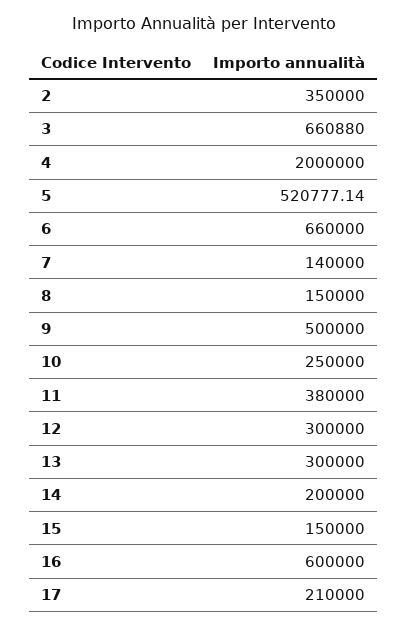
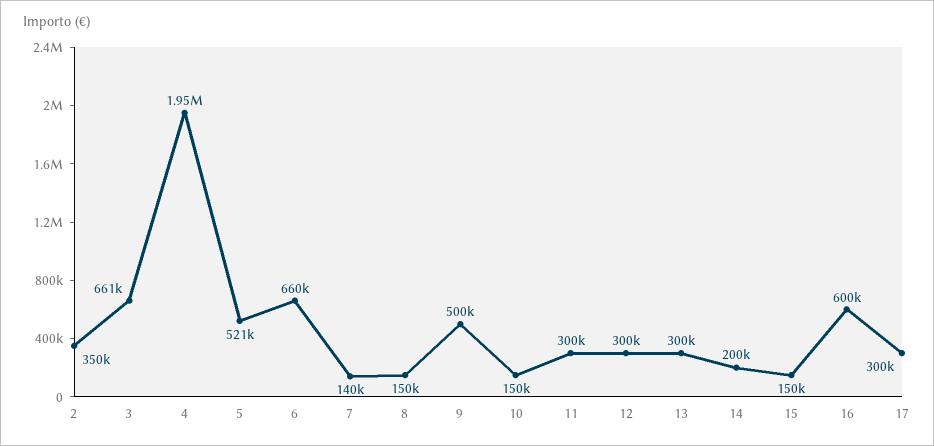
  {
    "2": 350000,
    "3": 660880,
-   "4": 2000000,
+   "4": 1950000,
    "5": 520777.14,
    "6": 660000,
    "7": 140000,
    "8": 150000,
    "9": 500000,
-   "10": 250000,
+   "10": 150000,
-   "11": 380000,
+   "11": 300000,
    "12": 300000,
    "13": 300000,
    "14": 200000,
    "15": 150000,
    "16": 600000,
-   "17": 210000
+   "17": 300000
  }

